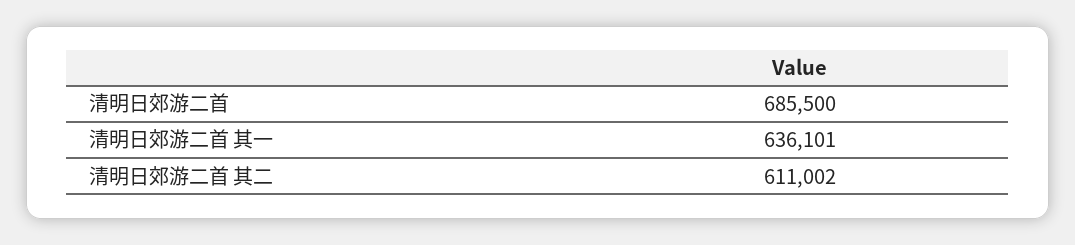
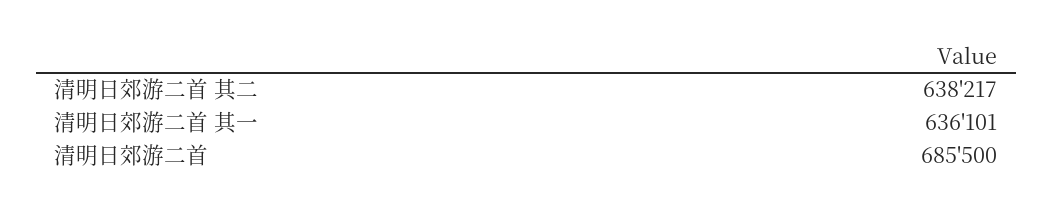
  {
    "清明日郊游二首": 685500,
    "清明日郊游二首 其一": 636101,
-   "清明日郊游二首 其二": 611002
+   "清明日郊游二首 其二": 638217
  }

